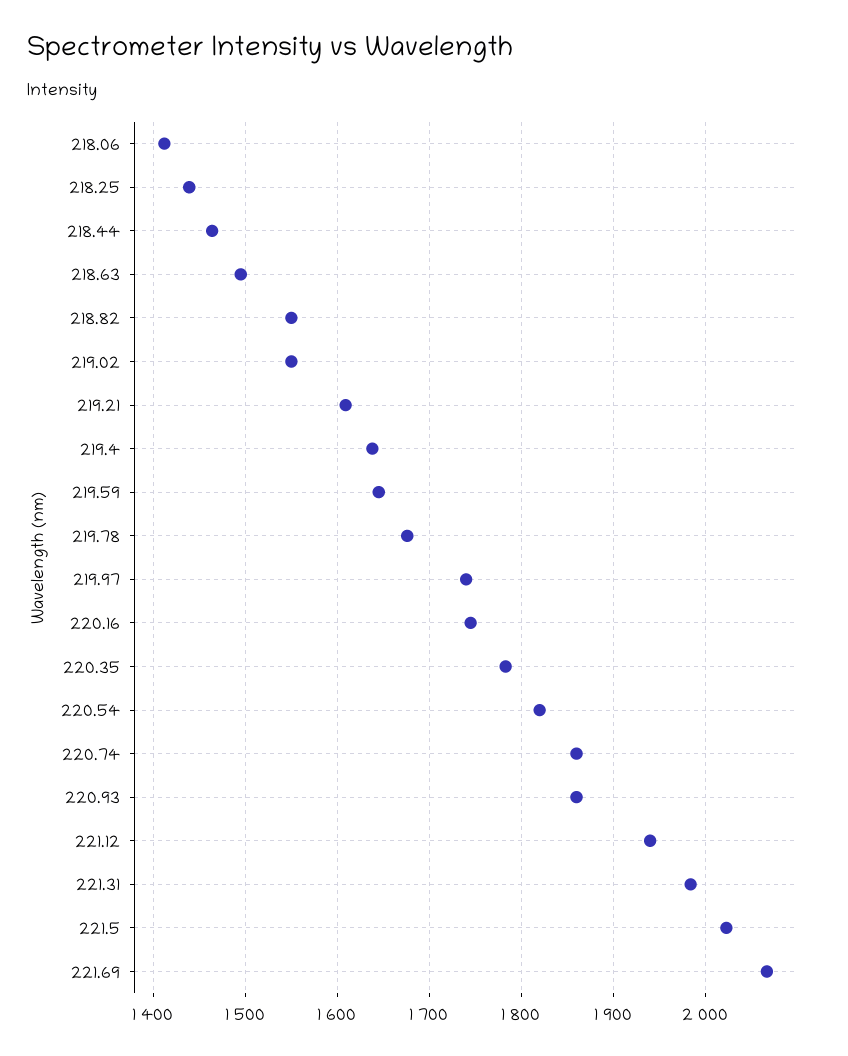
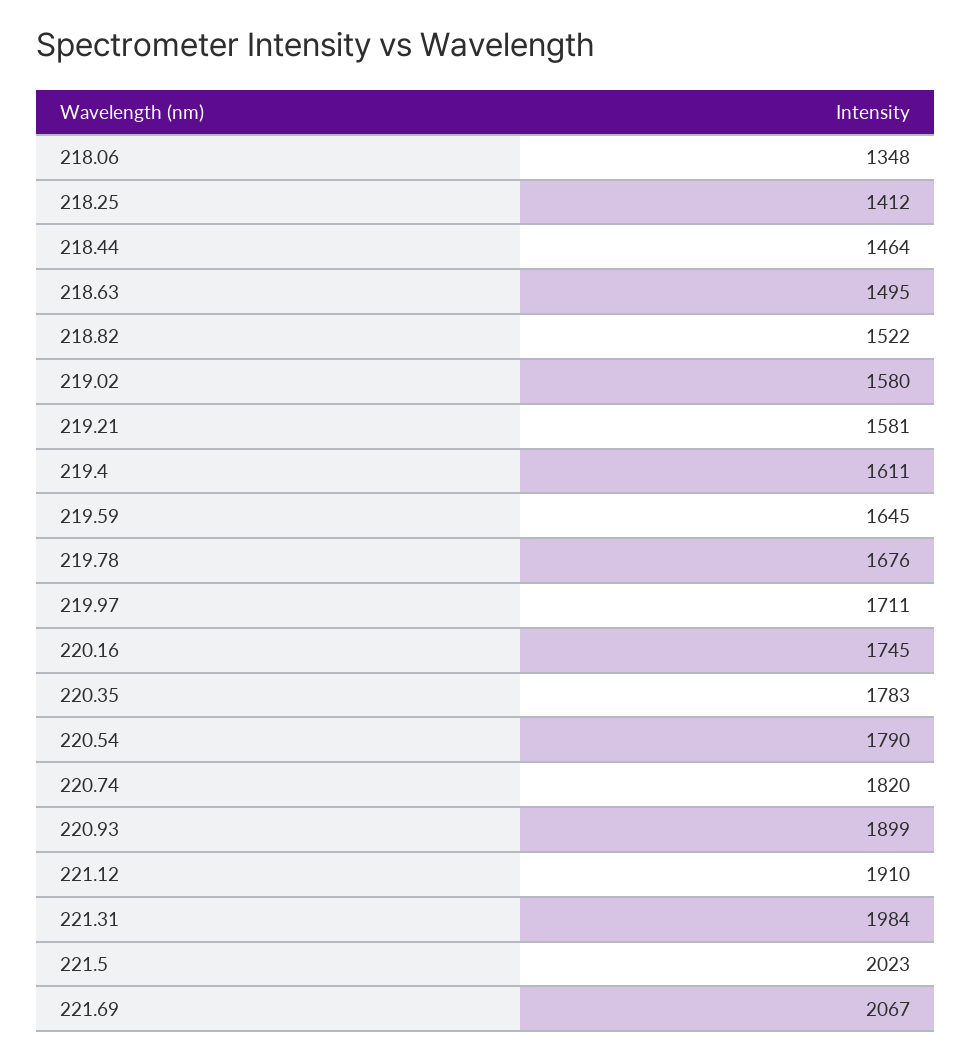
  {
-   "218.06": 1410,
+   "218.06": 1348,
-   "218.25": 1440,
+   "218.25": 1412,
    "218.44": 1464,
    "218.63": 1495,
-   "218.82": 1550,
+   "218.82": 1522,
-   "219.02": 1550,
+   "219.02": 1580,
-   "219.21": 1610,
+   "219.21": 1581,
-   "219.4": 1640,
+   "219.4": 1611,
    "219.59": 1645,
    "219.78": 1676,
-   "219.97": 1740,
+   "219.97": 1711,
    "220.16": 1745,
    "220.35": 1783,
-   "220.54": 1820,
+   "220.54": 1790,
-   "220.74": 1860,
+   "220.74": 1820,
-   "220.93": 1860,
+   "220.93": 1899,
-   "221.12": 1940,
+   "221.12": 1910,
    "221.31": 1984,
    "221.5": 2023,
    "221.69": 2067
  }

